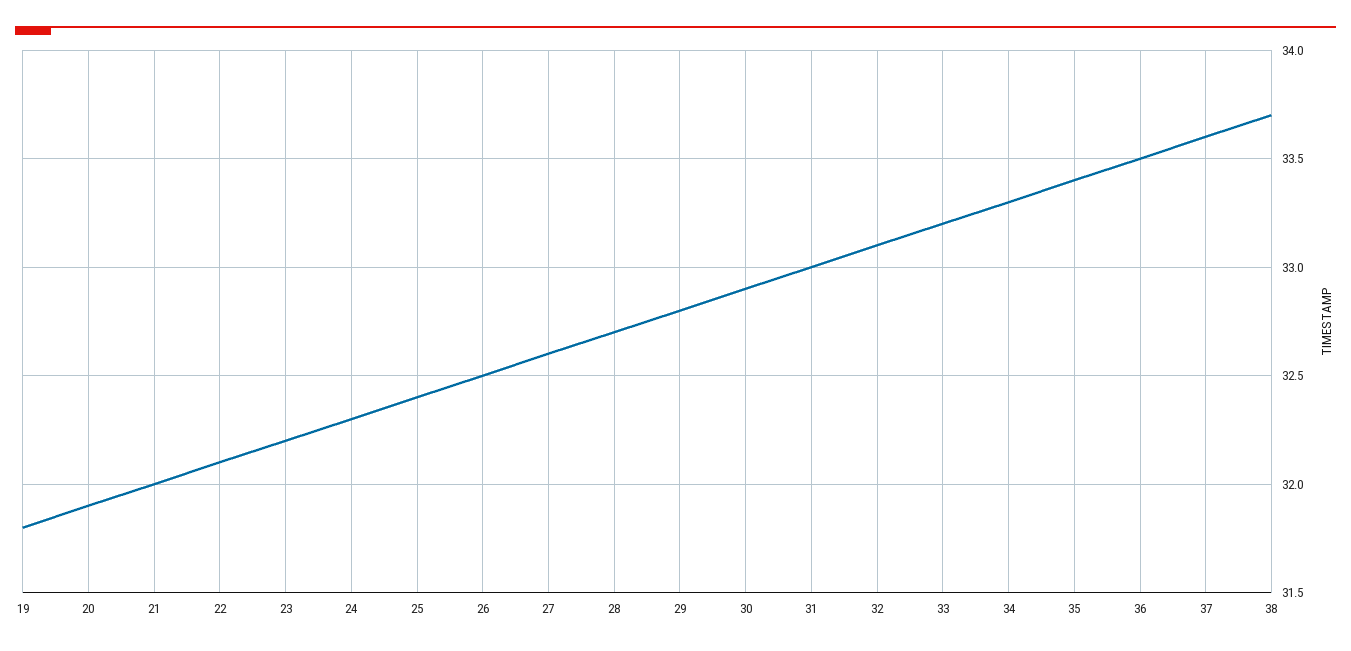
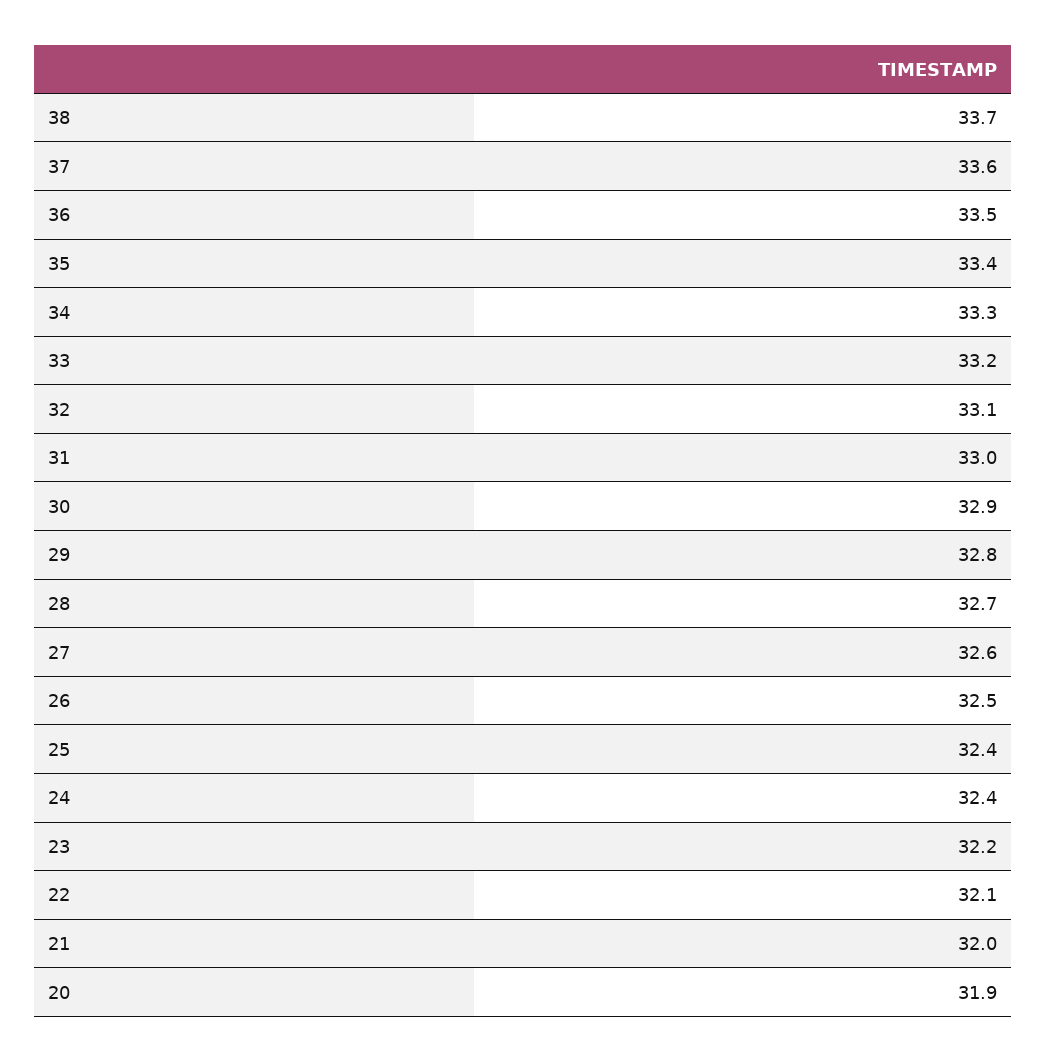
  {
-   "19": 31.8,
    "20": 31.9,
    "21": 32,
    "22": 32.1,
    "23": 32.2,
-   "24": 32.3,
+   "24": 32.4,
    "25": 32.4,
    "26": 32.5,
    "27": 32.6,
    "28": 32.7,
    "29": 32.8,
    "30": 32.9,
    "31": 33,
    "32": 33.1,
    "33": 33.2,
    "34": 33.3,
    "35": 33.4,
    "36": 33.5,
    "37": 33.6,
    "38": 33.7
  }

